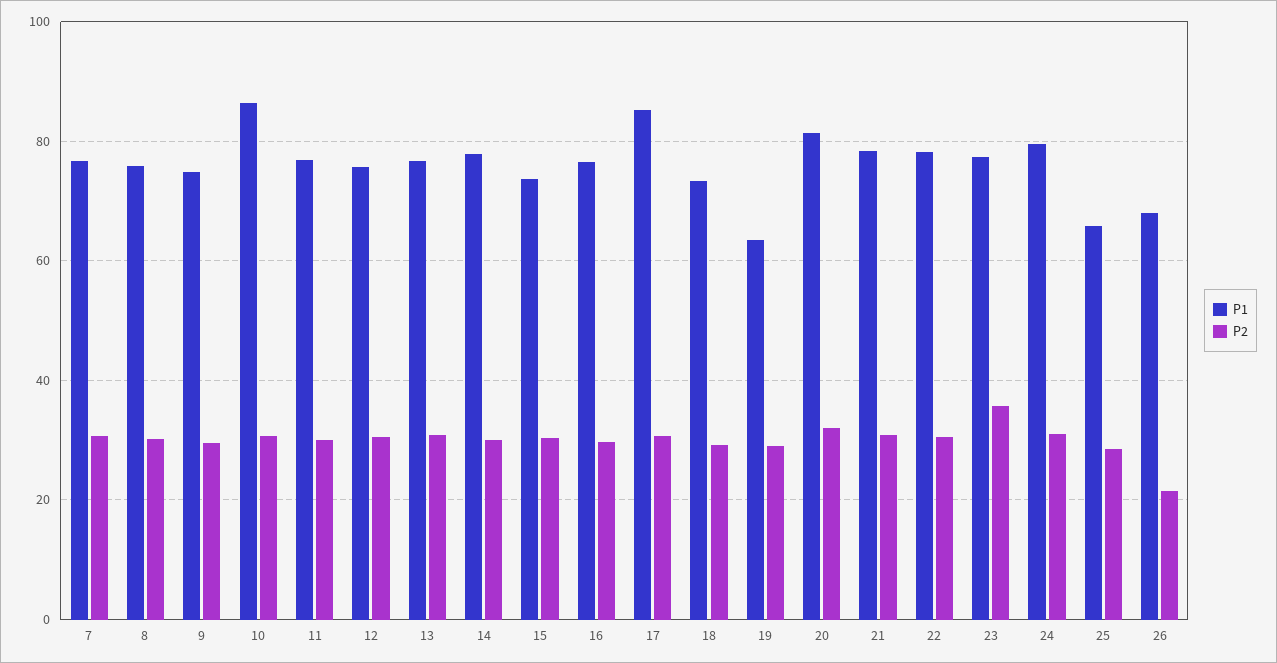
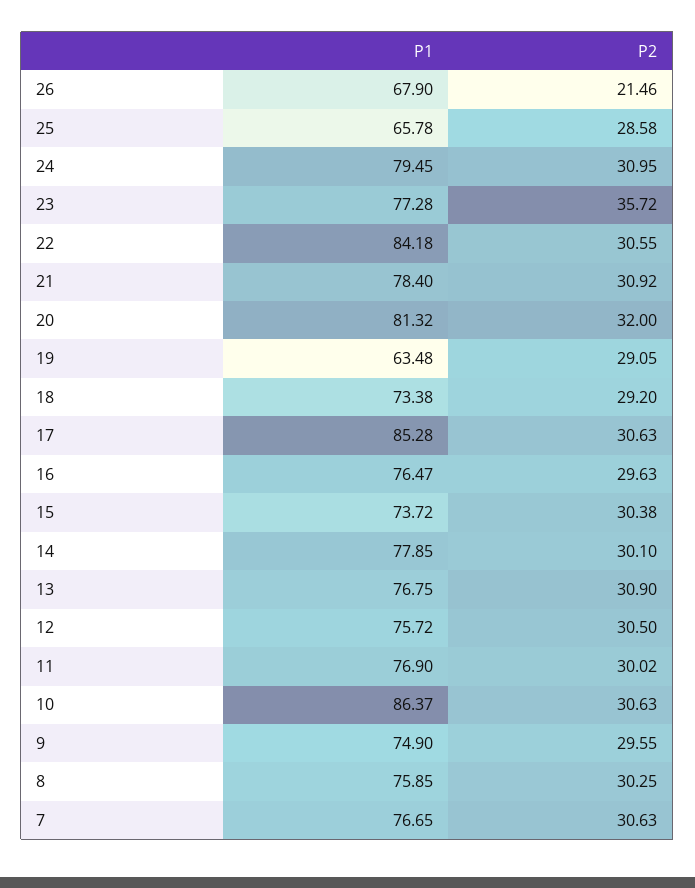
  {
    "P1": {
      "7": 76.65,
      "8": 75.85,
      "9": 74.9,
      "10": 86.37,
      "11": 76.9,
      "12": 75.72,
      "13": 76.75,
      "14": 77.85,
      "15": 73.72,
      "16": 76.47,
      "17": 85.28,
      "18": 73.38,
      "19": 63.48,
      "20": 81.32,
      "21": 78.4,
-     "22": 78,
+     "22": 84.18,
      "23": 77.28,
      "24": 79.45,
      "25": 65.78,
      "26": 67.9
    },
    "P2": {
      "7": 30.63,
      "8": 30.25,
      "9": 29.55,
      "10": 30.63,
      "11": 30.02,
      "12": 30.5,
      "13": 30.9,
      "14": 30.1,
      "15": 30.38,
      "16": 29.63,
      "17": 30.63,
      "18": 29.2,
      "19": 29.05,
      "20": 32,
      "21": 30.92,
      "22": 30.55,
      "23": 35.72,
      "24": 30.95,
      "25": 28.58,
      "26": 21.46
    }
  }

